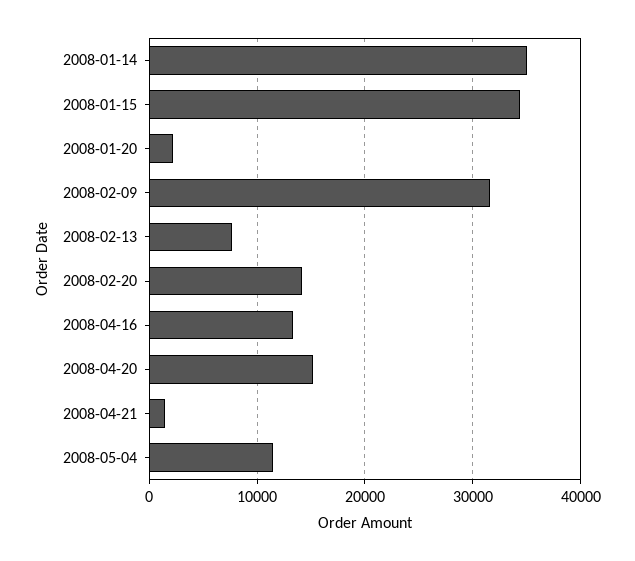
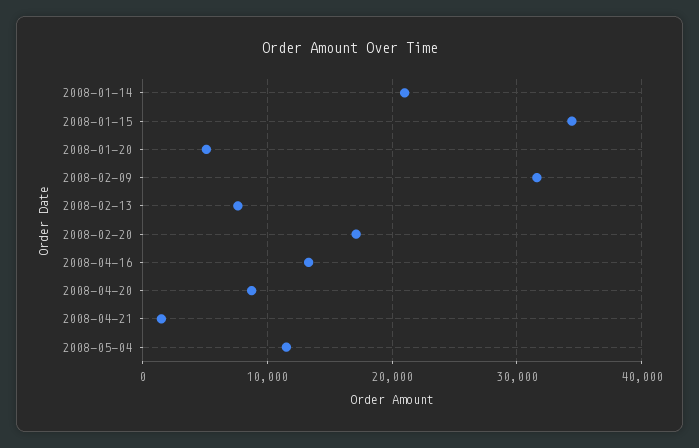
  {
-   "2008-01-14": 35000,
+   "2008-01-14": 21000,
    "2008-01-15": 34000,
-   "2008-01-20": 2000,
+   "2008-01-20": 5000,
    "2008-02-09": 32000,
    "2008-02-13": 8000,
-   "2008-02-20": 14000,
+   "2008-02-20": 17000,
    "2008-04-16": 13000,
-   "2008-04-20": 15000,
+   "2008-04-20": 9000,
    "2008-04-21": 2000,
    "2008-05-04": 12000
  }

